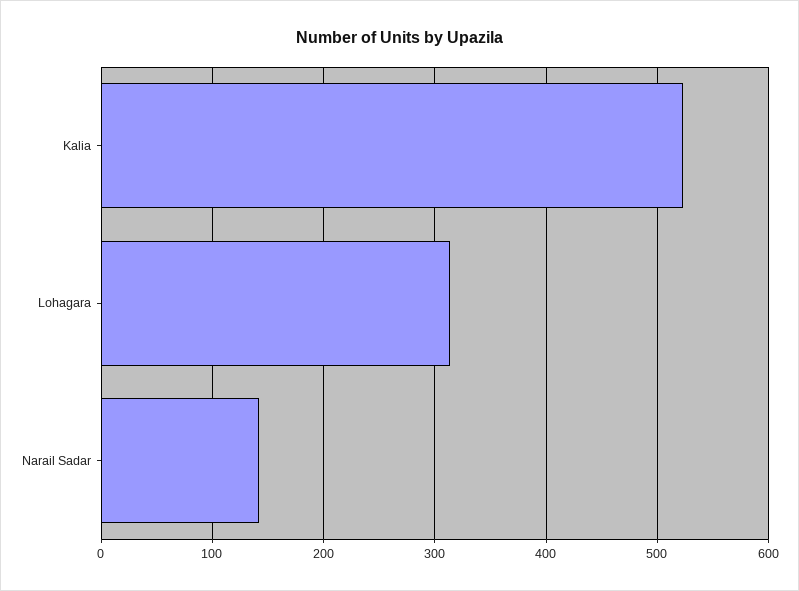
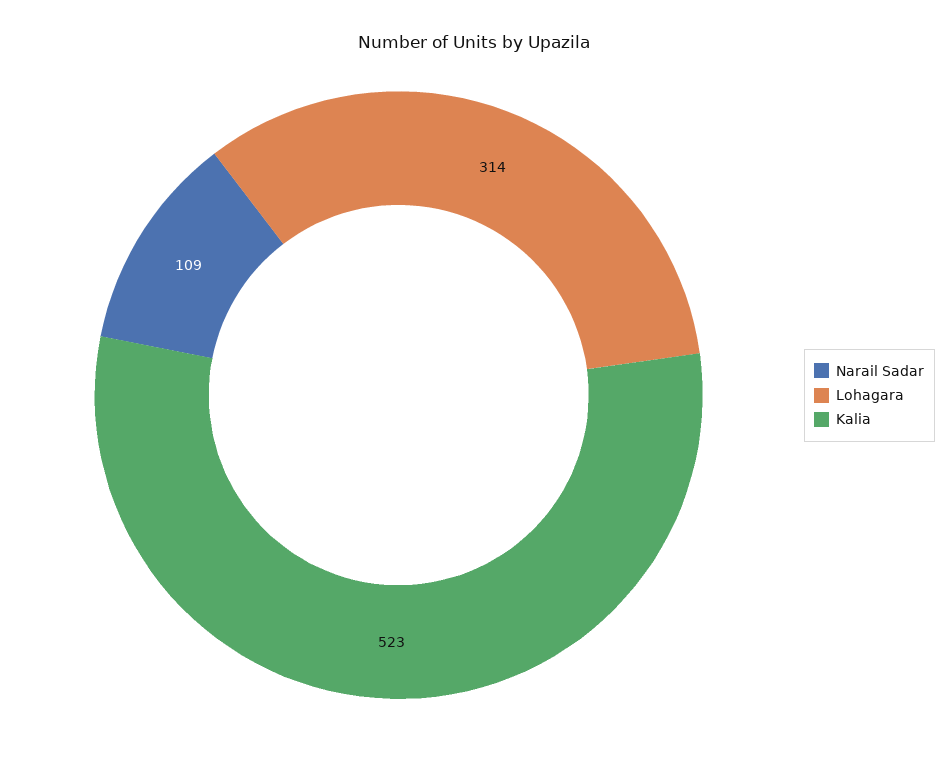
  {
    "Kalia": 523,
    "Lohagara": 314,
-   "Narail Sadar": 140
+   "Narail Sadar": 109
  }

